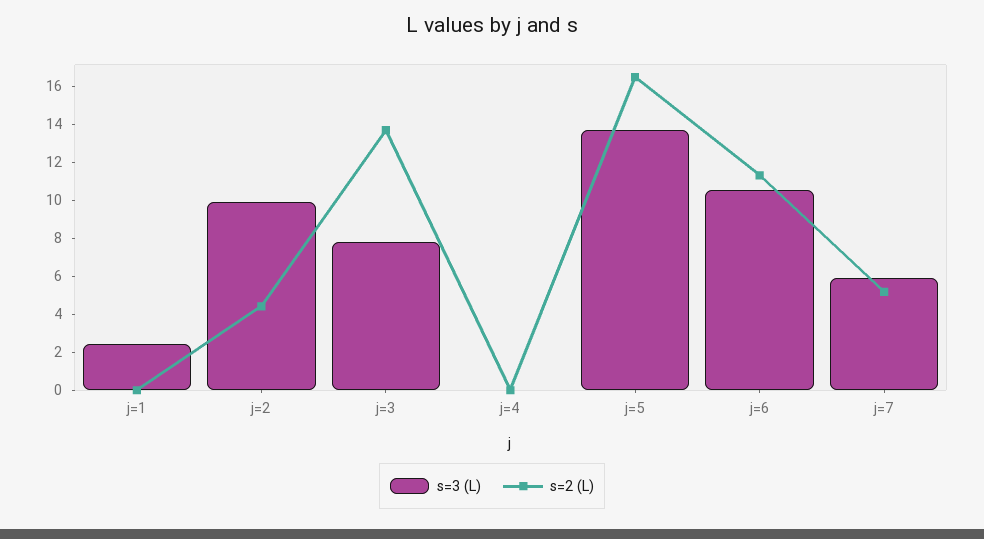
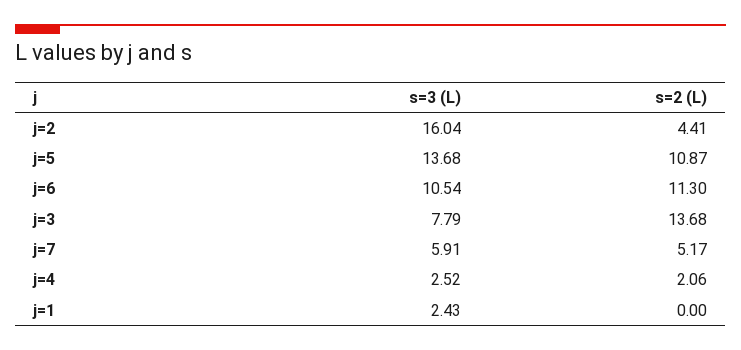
  {
    "s=3 (L)": {
      "j=1": 2.43,
-     "j=2": 10,
+     "j=2": 16.04,
      "j=3": 7.79,
-     "j=4": 0,
+     "j=4": 2.52,
      "j=5": 13.68,
      "j=6": 10.54,
      "j=7": 5.91
    },
    "s=2 (L)": {
      "j=1": 0,
      "j=2": 4.41,
      "j=3": 13.68,
-     "j=4": 0,
+     "j=4": 2.06,
-     "j=5": 16.5,
+     "j=5": 10.87,
      "j=6": 11.3,
      "j=7": 5.17
    }
  }

